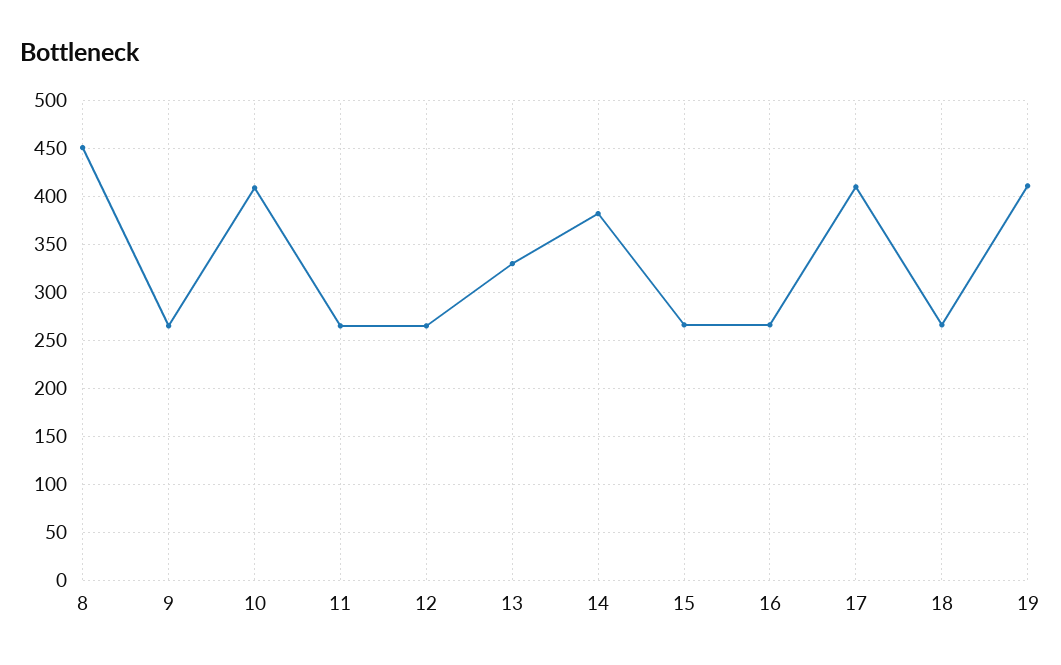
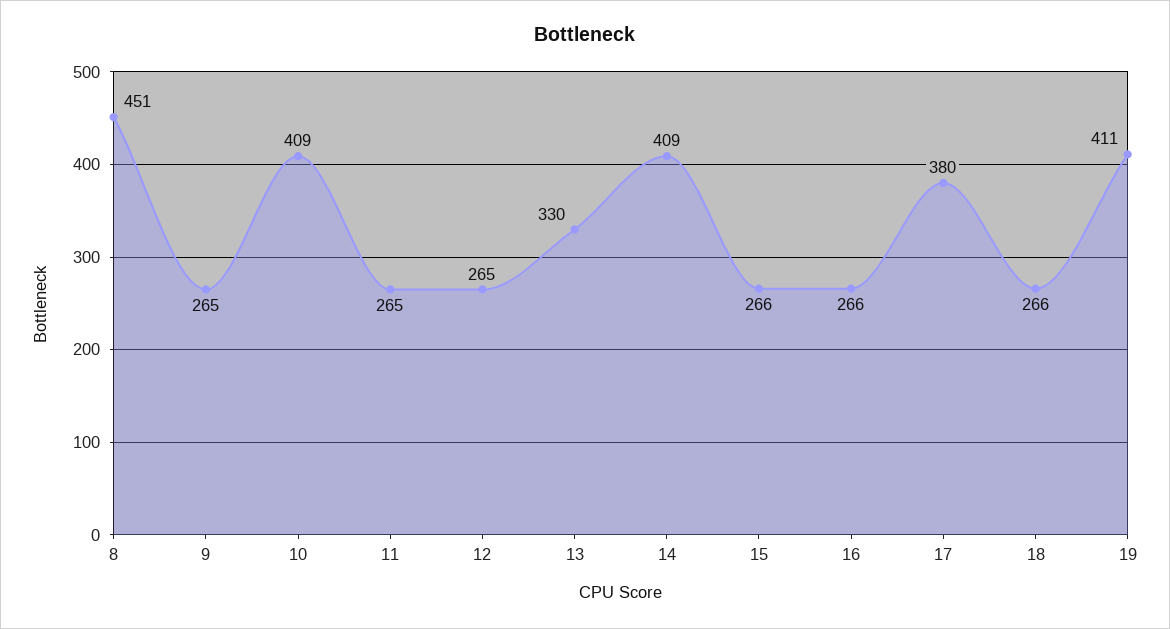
  {
    "8": 451,
    "9": 265,
    "10": 409,
    "11": 265,
    "12": 265,
    "13": 330,
-   "14": 380,
+   "14": 409,
    "15": 266,
    "16": 266,
-   "17": 410,
+   "17": 380,
    "18": 266,
    "19": 411
  }

